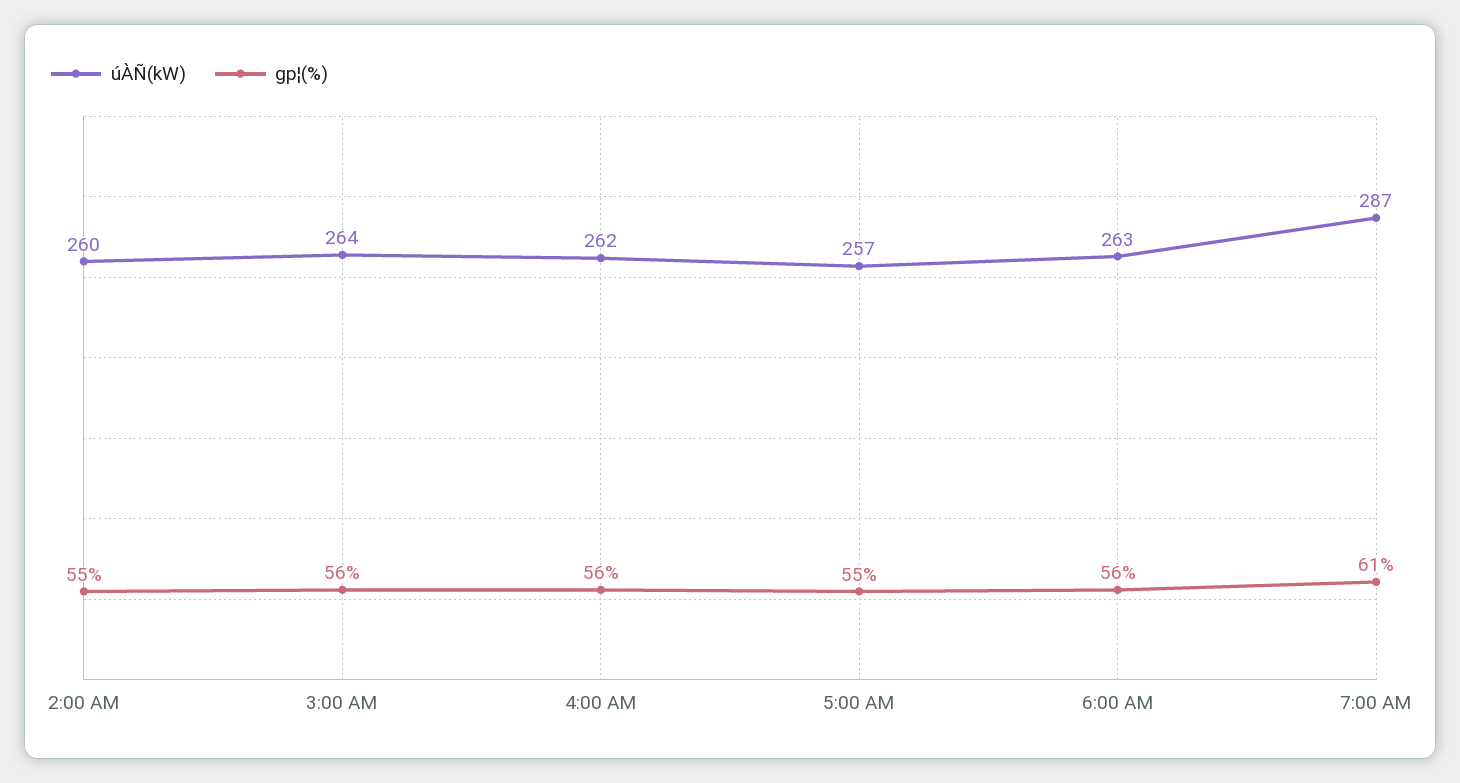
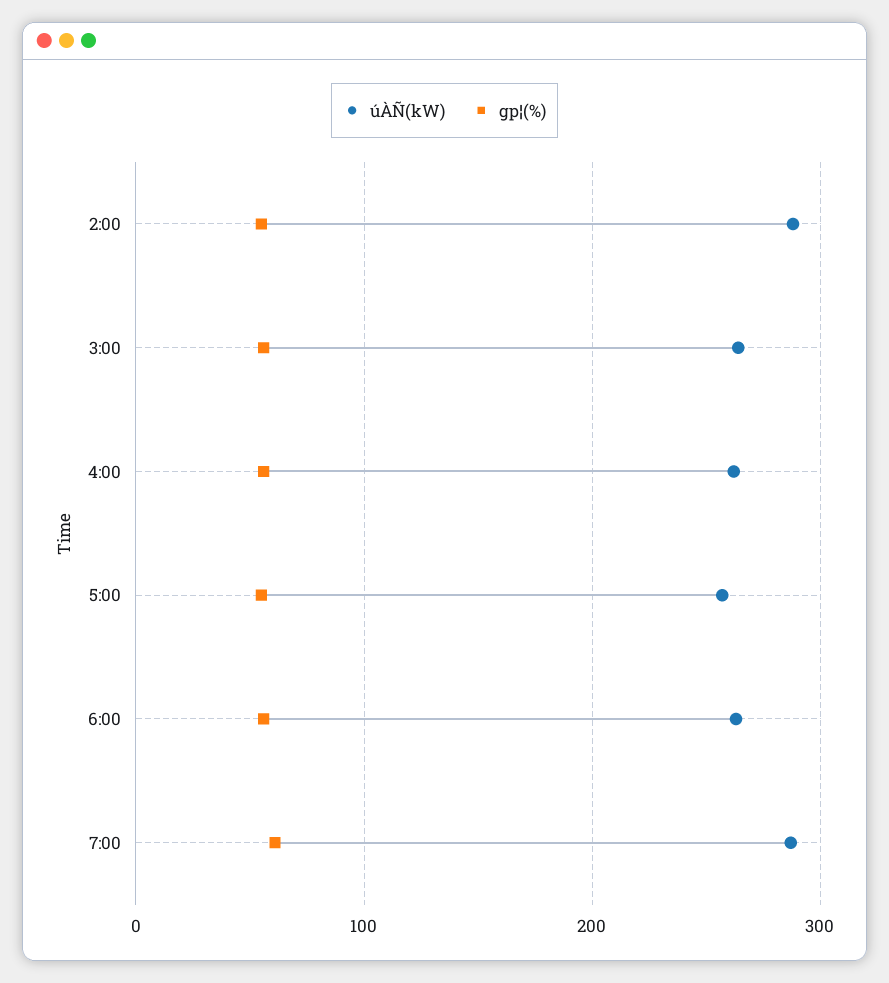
  {
    "úÀÑ(kW)": {
-     "2:00 AM": 260,
+     "2:00 AM": 290,
      "3:00 AM": 264,
      "4:00 AM": 262,
      "5:00 AM": 257,
      "6:00 AM": 263,
      "7:00 AM": 287
    },
    "gp¦(%)": {
      "2:00 AM": 55,
      "3:00 AM": 56,
      "4:00 AM": 56,
      "5:00 AM": 55,
      "6:00 AM": 56,
      "7:00 AM": 61
    }
  }

